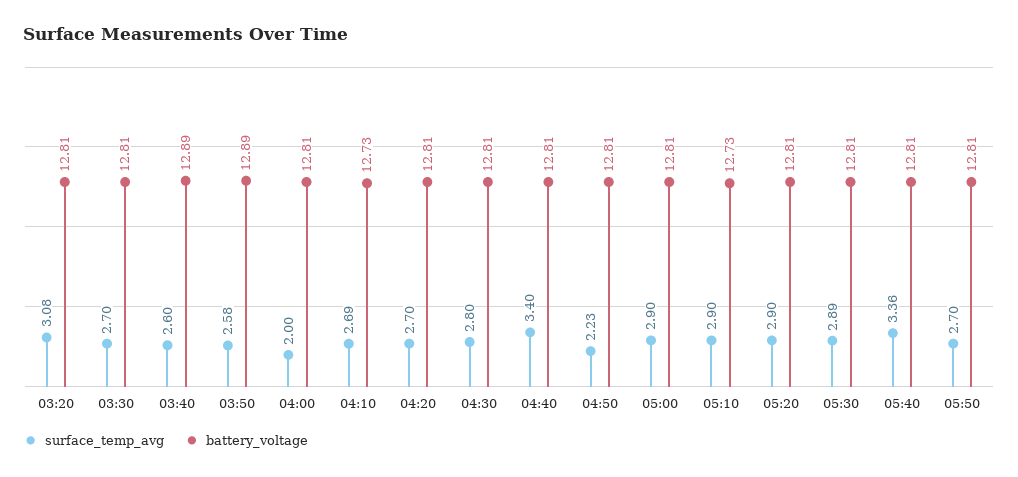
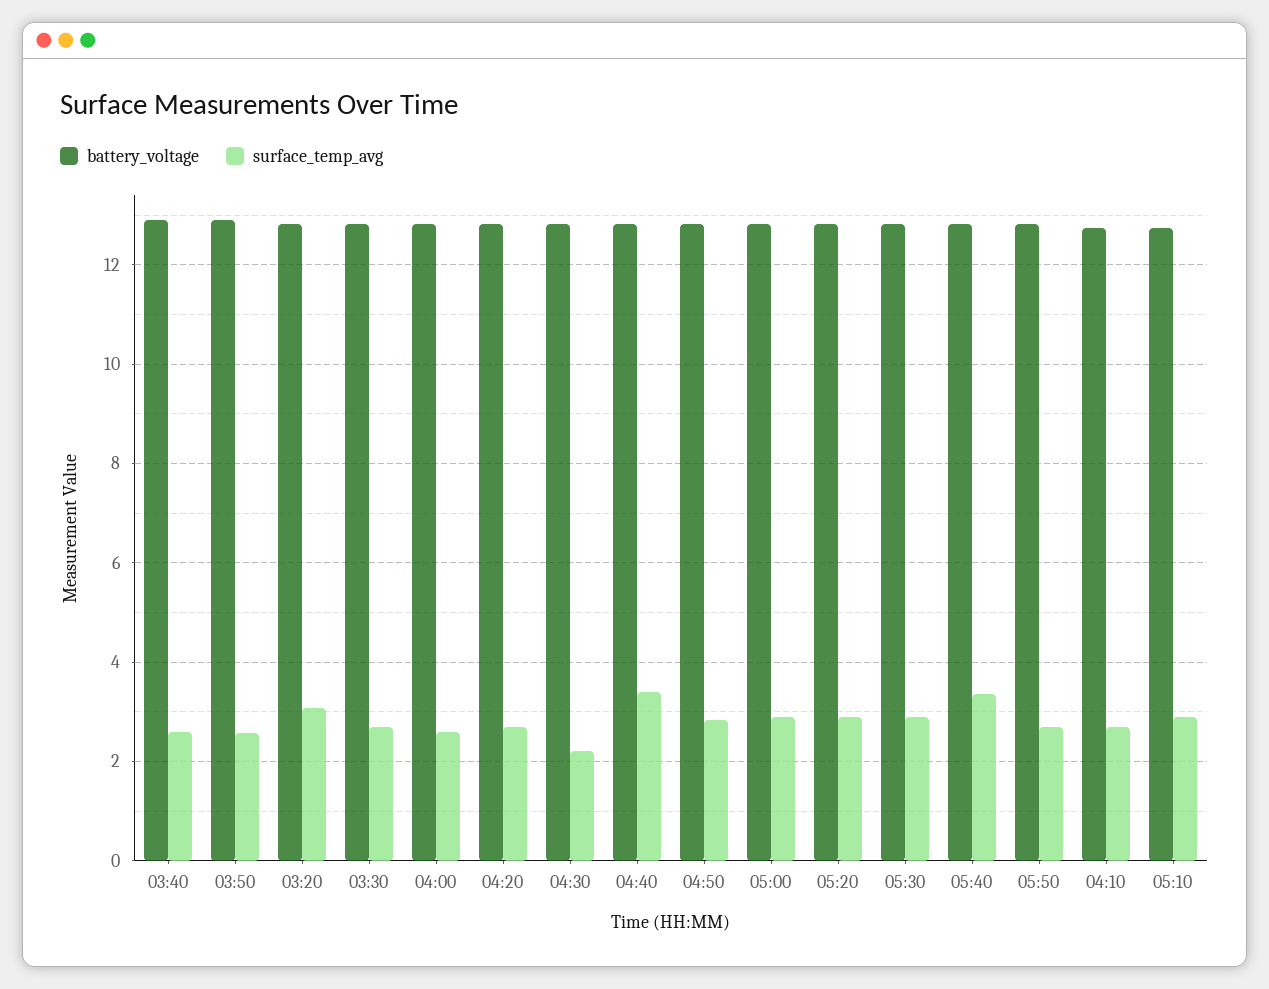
  {
    "surface_temp_avg": {
      "03:20": 3.08,
      "03:30": 2.7,
      "03:40": 2.6,
      "03:50": 2.58,
-     "04:00": 2,
+     "04:00": 2.6,
      "04:10": 2.69,
      "04:20": 2.7,
-     "04:30": 2.8,
+     "04:30": 2.2,
      "04:40": 3.4,
-     "04:50": 2.23,
+     "04:50": 2.8,
      "05:00": 2.9,
      "05:10": 2.9,
      "05:20": 2.9,
      "05:30": 2.89,
      "05:40": 3.36,
      "05:50": 2.7
    },
    "battery_voltage": {
      "03:20": 12.81,
      "03:30": 12.81,
      "03:40": 12.89,
      "03:50": 12.89,
      "04:00": 12.81,
      "04:10": 12.73,
      "04:20": 12.81,
      "04:30": 12.81,
      "04:40": 12.81,
      "04:50": 12.81,
      "05:00": 12.81,
      "05:10": 12.73,
      "05:20": 12.81,
      "05:30": 12.81,
      "05:40": 12.81,
      "05:50": 12.81
    }
  }

